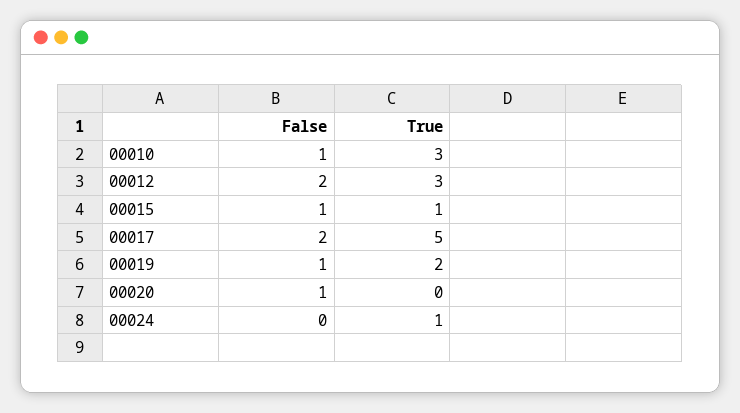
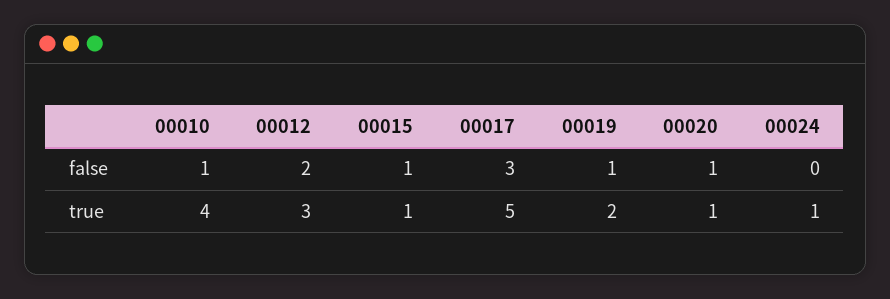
  {
    "False": {
      "00010": 1,
      "00012": 2,
      "00015": 1,
-     "00017": 2,
+     "00017": 3,
      "00019": 1,
      "00020": 1,
      "00024": 0
    },
    "True": {
-     "00010": 3,
+     "00010": 4,
      "00012": 3,
      "00015": 1,
      "00017": 5,
      "00019": 2,
-     "00020": 0,
+     "00020": 1,
      "00024": 1
    }
  }

